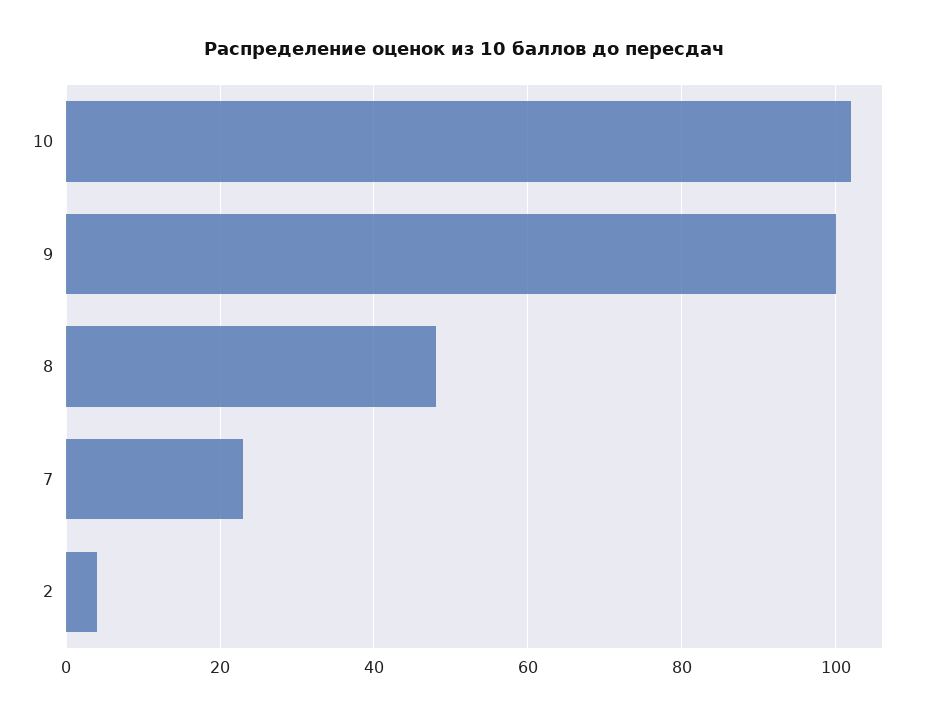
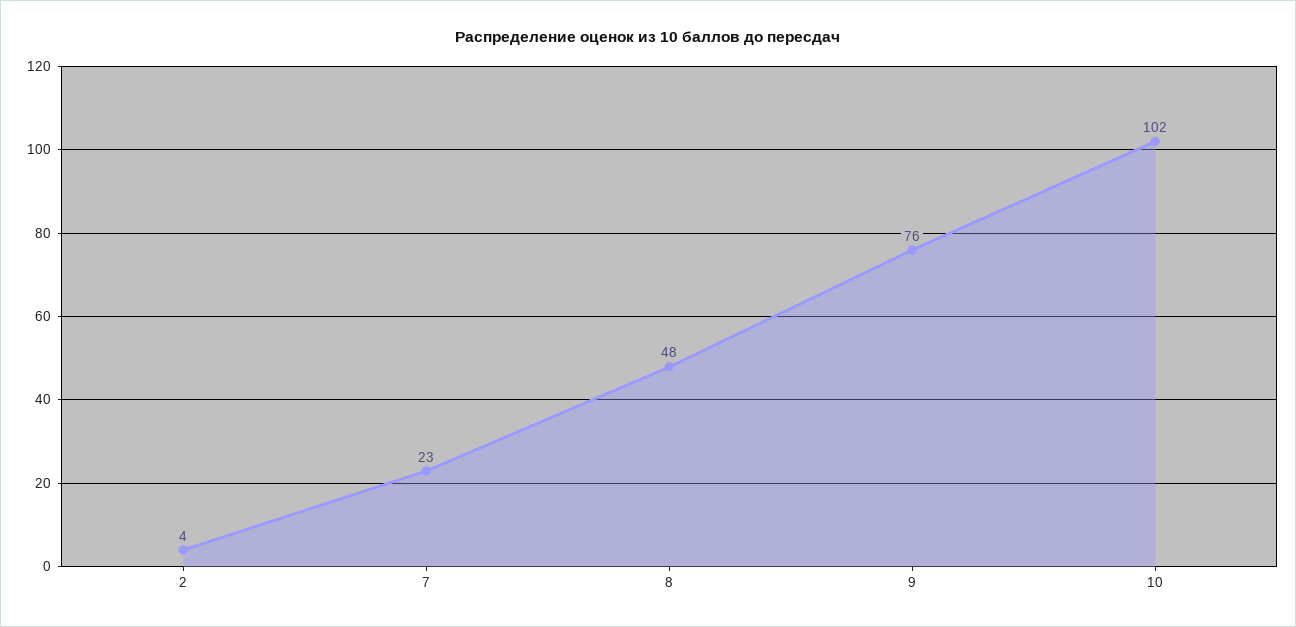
  {
    "10": 102,
-   "9": 100,
+   "9": 76,
    "8": 48,
    "7": 23,
    "2": 4
  }

